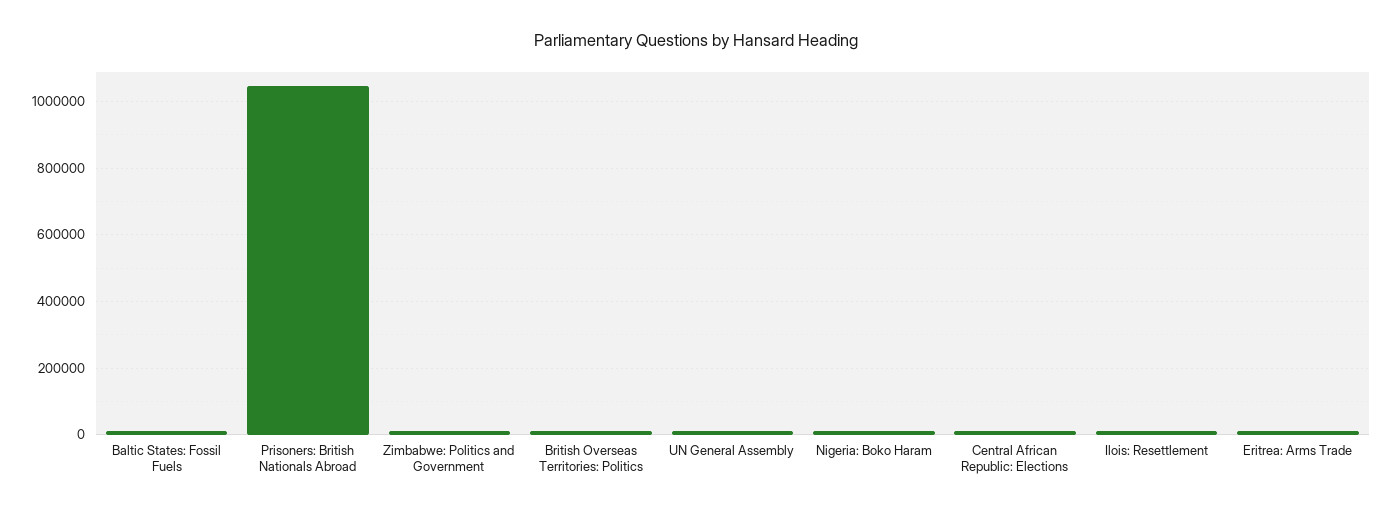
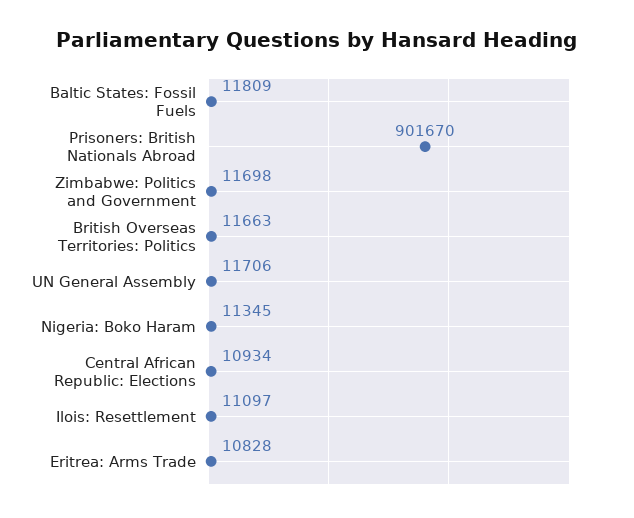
  {
    "Baltic States: Fossil Fuels": 11809,
-   "Prisoners: British Nationals Abroad": 1040000,
+   "Prisoners: British Nationals Abroad": 901670,
    "Zimbabwe: Politics and Government": 11698,
    "British Overseas Territories: Politics": 11663,
    "UN General Assembly": 11706,
    "Nigeria: Boko Haram": 11345,
    "Central African Republic: Elections": 10934,
    "Ilois: Resettlement": 11097,
    "Eritrea: Arms Trade": 10828
  }

